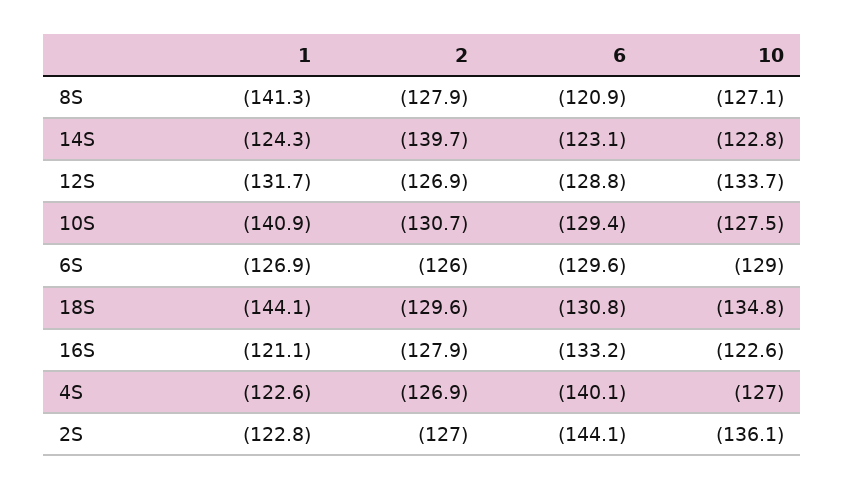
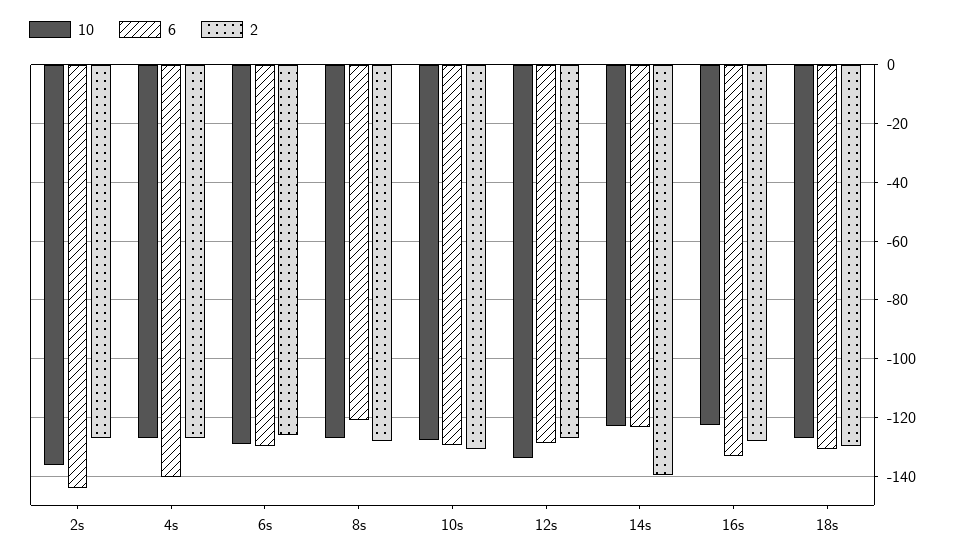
  {
-   "1": {
-     "8S": -141.3,
-     "14S": -124.3,
-     "12S": -131.7,
-     "10S": -140.9,
-     "6S": -126.9,
-     "18S": -144.1,
-     "16S": -121.1,
-     "4S": -122.6,
-     "2S": -122.8
-   },
    "2": {
      "8S": -127.9,
      "14S": -139.7,
      "12S": -126.9,
      "10S": -130.7,
      "6S": -126,
      "18S": -129.6,
      "16S": -127.9,
      "4S": -126.9,
      "2S": -127
    },
    "6": {
      "8S": -120.9,
      "14S": -123.1,
      "12S": -128.8,
      "10S": -129.4,
      "6S": -129.6,
      "18S": -130.8,
      "16S": -133.2,
      "4S": -140.1,
      "2S": -144.1
    },
    "10": {
      "8S": -127.1,
      "14S": -122.8,
      "12S": -133.7,
      "10S": -127.5,
      "6S": -129,
-     "18S": -134.8,
+     "18S": -127.5,
      "16S": -122.6,
      "4S": -127,
      "2S": -136.1
    }
  }

